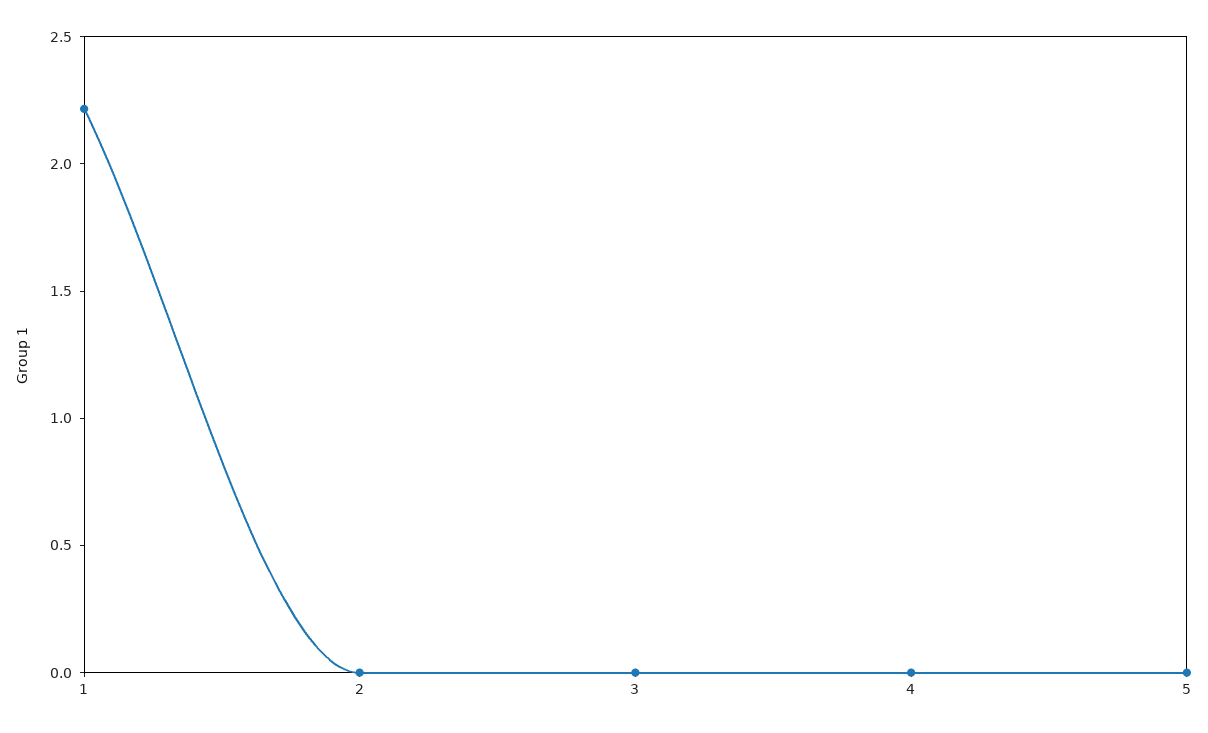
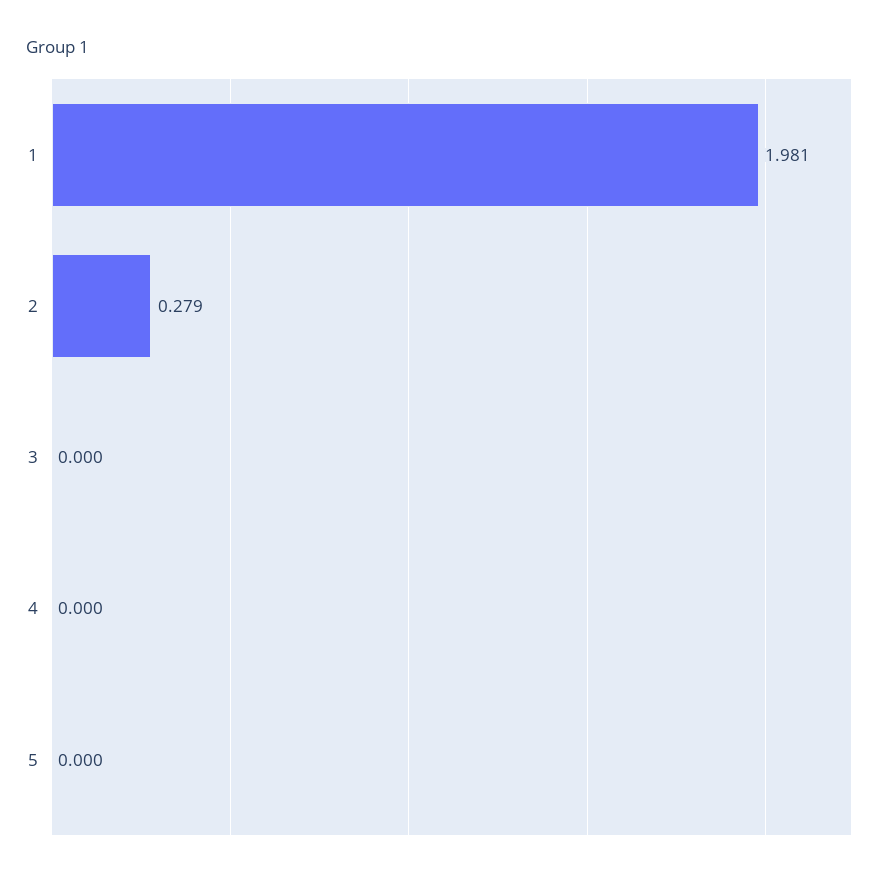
  {
-   "1": 2.2,
+   "1": 1.981,
-   "2": 0,
+   "2": 0.279,
    "3": 0,
    "4": 0,
    "5": 0
  }

